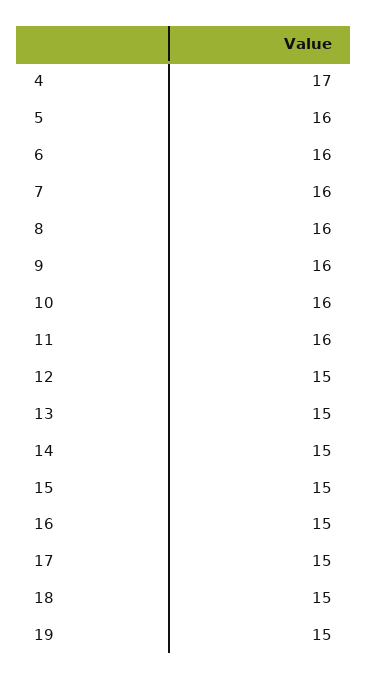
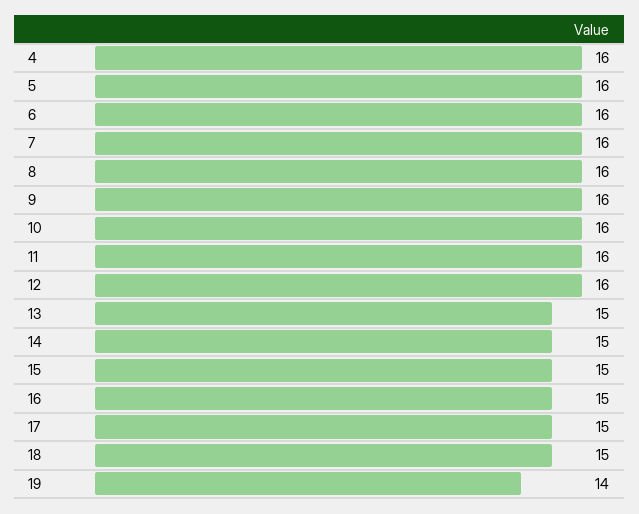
  {
-   "4": 17,
+   "4": 16,
    "5": 16,
    "6": 16,
    "7": 16,
    "8": 16,
    "9": 16,
    "10": 16,
    "11": 16,
-   "12": 15,
+   "12": 16,
    "13": 15,
    "14": 15,
    "15": 15,
    "16": 15,
    "17": 15,
    "18": 15,
-   "19": 15
+   "19": 14
  }

